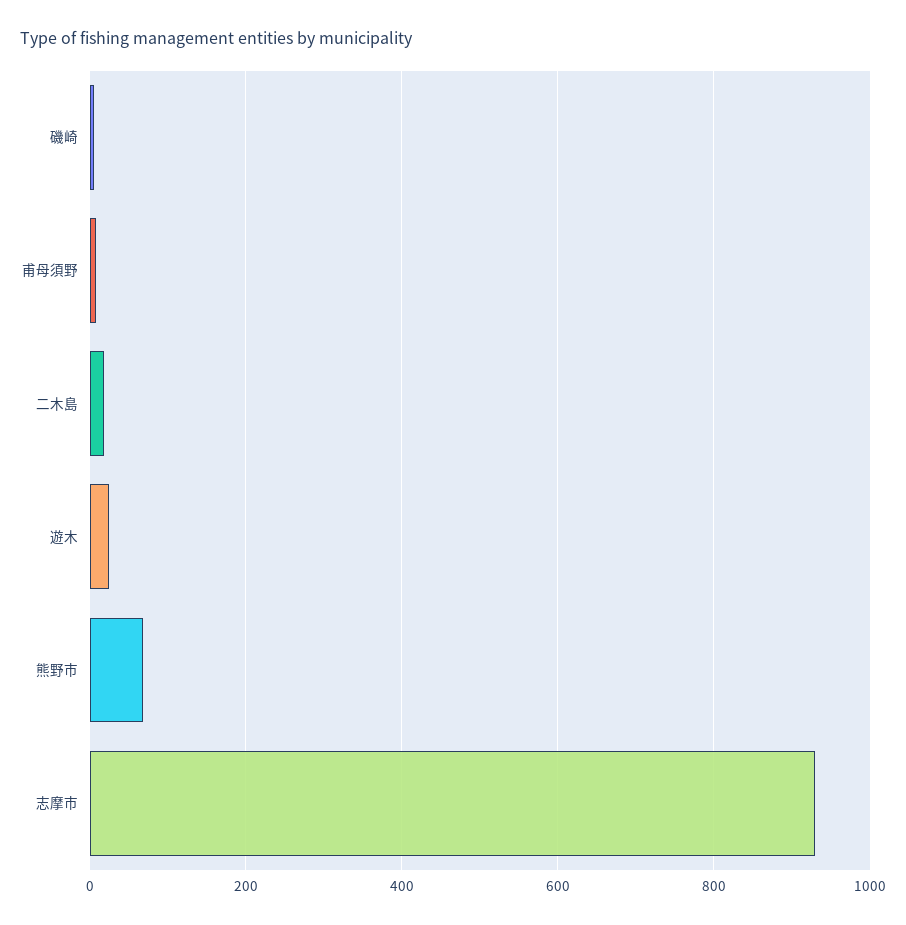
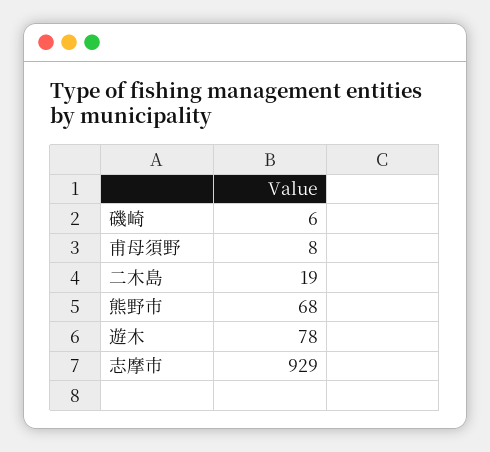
  {
    "磯崎": 6,
    "甫母須野": 8,
    "二木島": 19,
-   "遊木": 20,
+   "遊木": 78,
    "熊野市": 68,
    "志摩市": 929
  }

